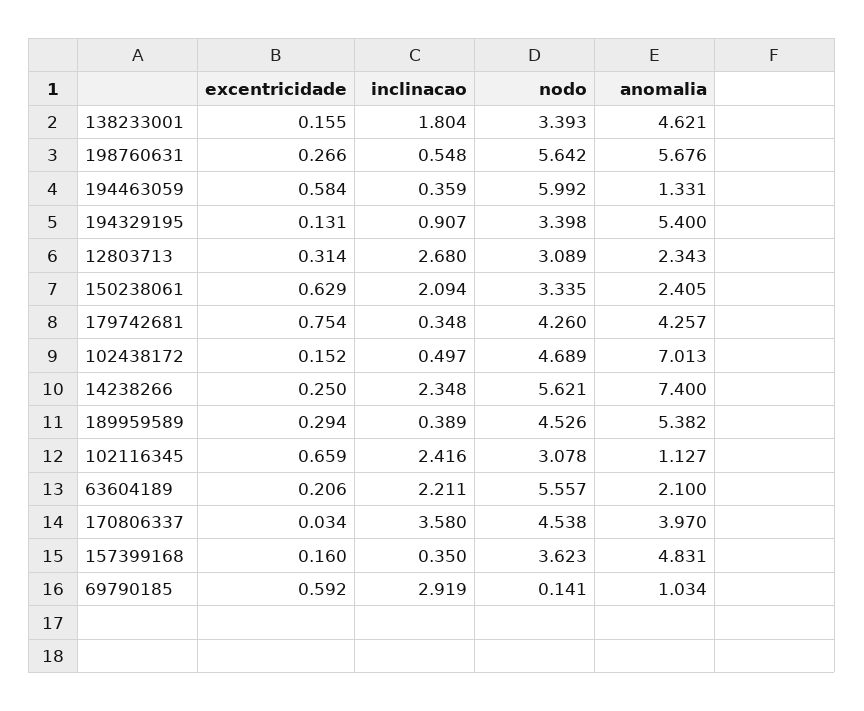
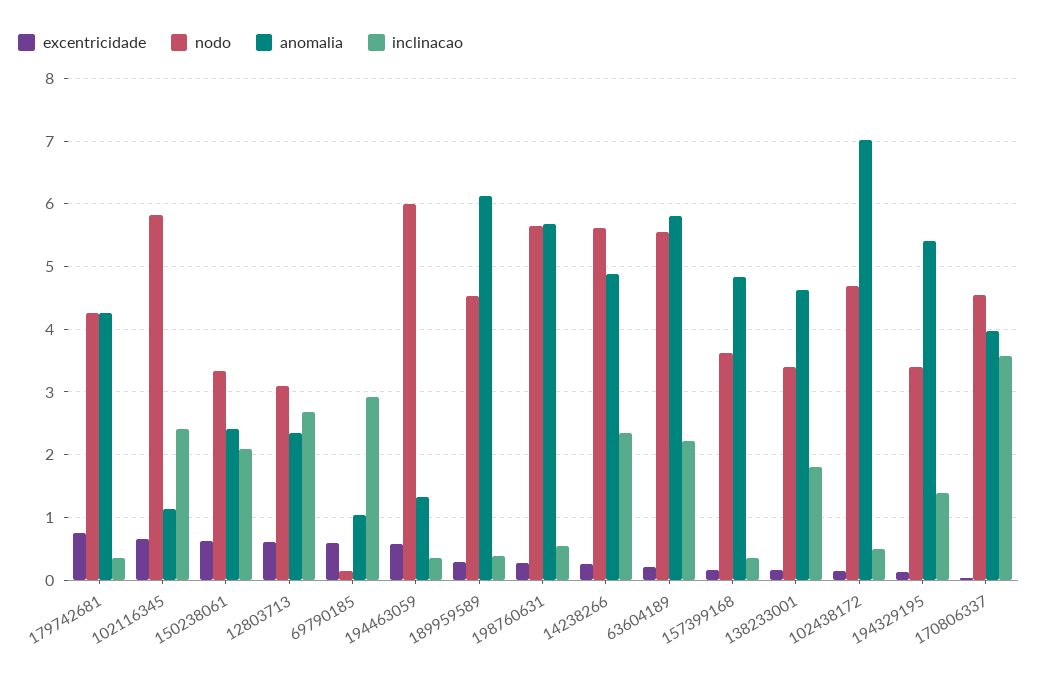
  {
    "excentricidade": {
      "138233001": 0.155,
      "198760631": 0.266,
      "194463059": 0.584,
      "194329195": 0.131,
-     "12803713": 0.314,
+     "12803713": 0.6,
      "150238061": 0.629,
      "179742681": 0.754,
      "102438172": 0.152,
      "14238266": 0.25,
      "189959589": 0.294,
      "102116345": 0.659,
      "63604189": 0.206,
      "170806337": 0.034,
      "157399168": 0.16,
      "69790185": 0.592
    },
    "inclinacao": {
      "138233001": 1.804,
      "198760631": 0.548,
      "194463059": 0.359,
-     "194329195": 0.907,
+     "194329195": 1.4,
      "12803713": 2.68,
      "150238061": 2.094,
      "179742681": 0.348,
      "102438172": 0.497,
      "14238266": 2.348,
      "189959589": 0.389,
      "102116345": 2.416,
      "63604189": 2.211,
      "170806337": 3.58,
      "157399168": 0.35,
      "69790185": 2.919
    },
    "nodo": {
      "138233001": 3.393,
      "198760631": 5.642,
      "194463059": 5.992,
      "194329195": 3.398,
      "12803713": 3.089,
      "150238061": 3.335,
      "179742681": 4.26,
      "102438172": 4.689,
      "14238266": 5.621,
      "189959589": 4.526,
-     "102116345": 3.078,
+     "102116345": 5.8,
      "63604189": 5.557,
      "170806337": 4.538,
      "157399168": 3.623,
      "69790185": 0.141
    },
    "anomalia": {
      "138233001": 4.621,
      "198760631": 5.676,
      "194463059": 1.331,
      "194329195": 5.4,
      "12803713": 2.343,
      "150238061": 2.405,
      "179742681": 4.257,
      "102438172": 7.013,
-     "14238266": 7.4,
+     "14238266": 4.9,
-     "189959589": 5.382,
+     "189959589": 6.1,
      "102116345": 1.127,
-     "63604189": 2.1,
+     "63604189": 5.8,
      "170806337": 3.97,
      "157399168": 4.831,
      "69790185": 1.034
    }
  }

